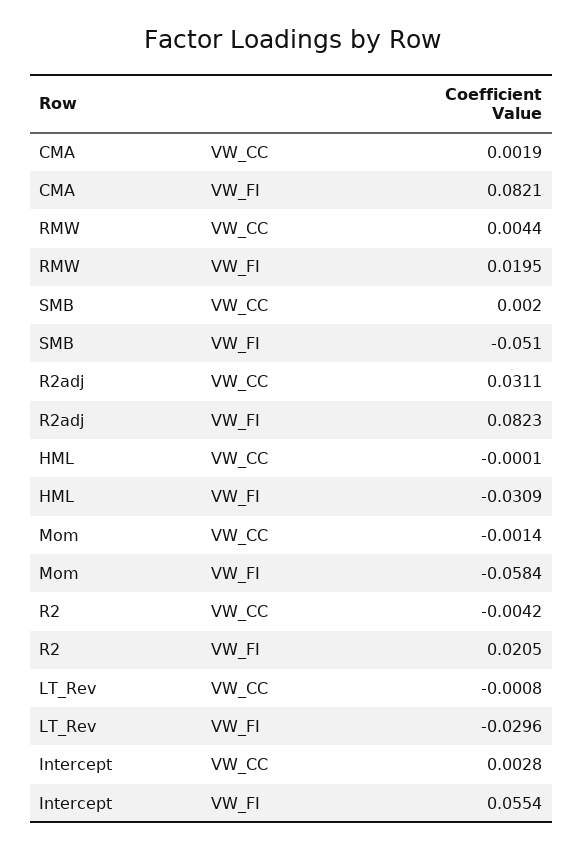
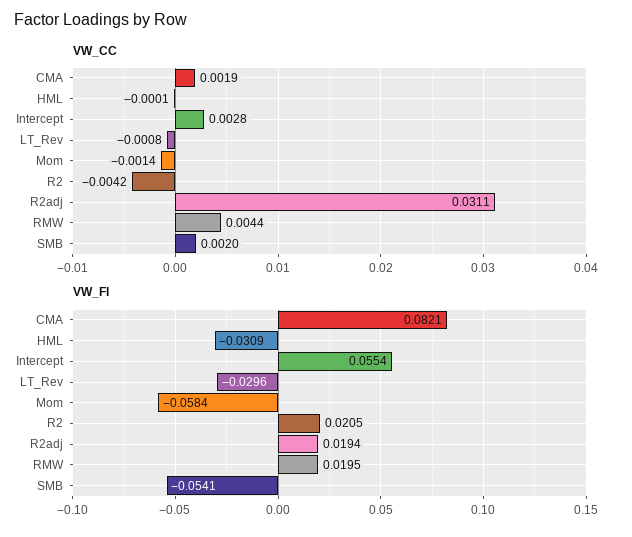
  {
    "VW_CC": {
      "CMA": 0.0019,
      "RMW": 0.0044,
      "SMB": 0.002,
      "R2adj": 0.0311,
      "HML": -0.0001,
      "Mom": -0.0014,
      "R2": -0.0042,
      "LT_Rev": -0.0008,
      "Intercept": 0.0028
    },
    "VW_FI": {
      "CMA": 0.0821,
      "RMW": 0.0195,
-     "SMB": -0.051,
+     "SMB": -0.0541,
-     "R2adj": 0.0823,
+     "R2adj": 0.0194,
      "HML": -0.0309,
      "Mom": -0.0584,
      "R2": 0.0205,
      "LT_Rev": -0.0296,
      "Intercept": 0.0554
    }
  }

